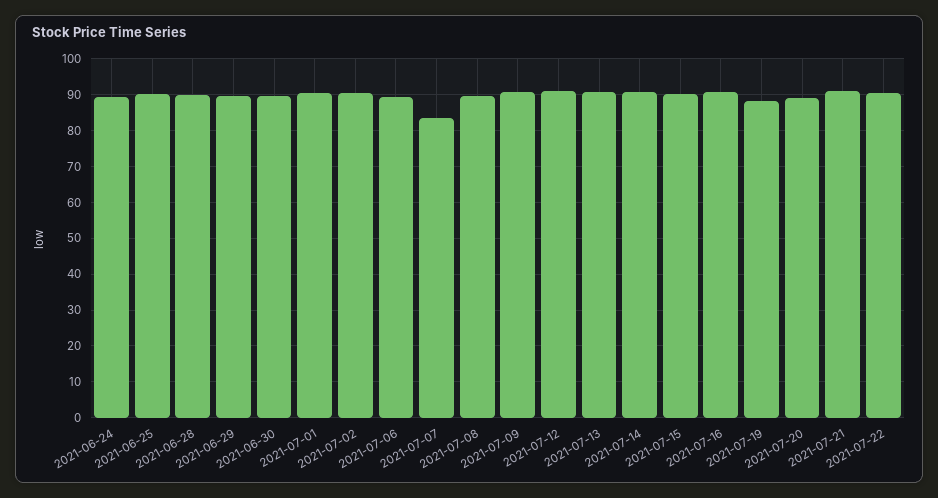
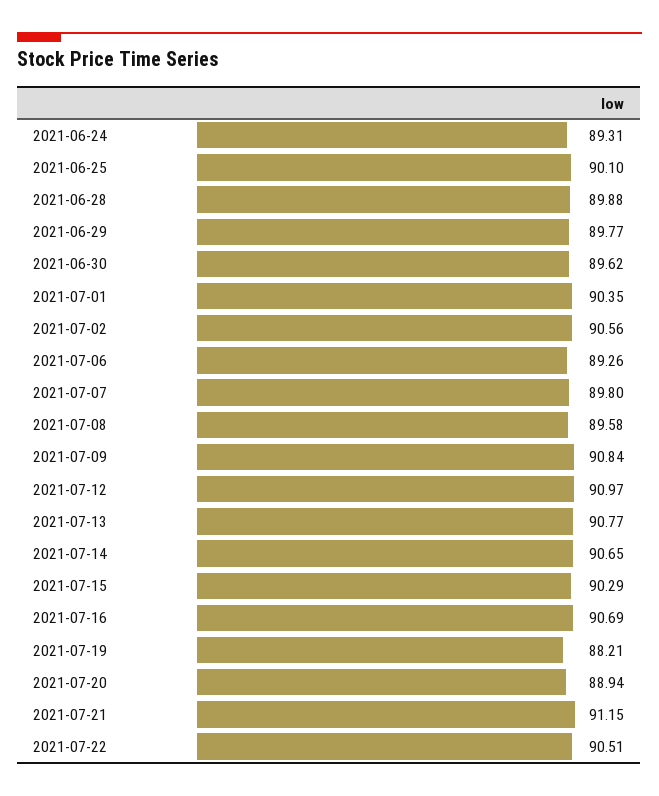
  {
    "2021-06-24": 89.31,
    "2021-06-25": 90.1,
    "2021-06-28": 89.88,
    "2021-06-29": 89.77,
    "2021-06-30": 89.62,
    "2021-07-01": 90.35,
    "2021-07-02": 90.56,
    "2021-07-06": 89.26,
-   "2021-07-07": 84,
+   "2021-07-07": 89.8,
    "2021-07-08": 89.58,
    "2021-07-09": 90.84,
    "2021-07-12": 90.97,
    "2021-07-13": 90.77,
    "2021-07-14": 90.65,
    "2021-07-15": 90.29,
    "2021-07-16": 90.69,
    "2021-07-19": 88.21,
    "2021-07-20": 88.94,
    "2021-07-21": 91.15,
    "2021-07-22": 90.51
  }

